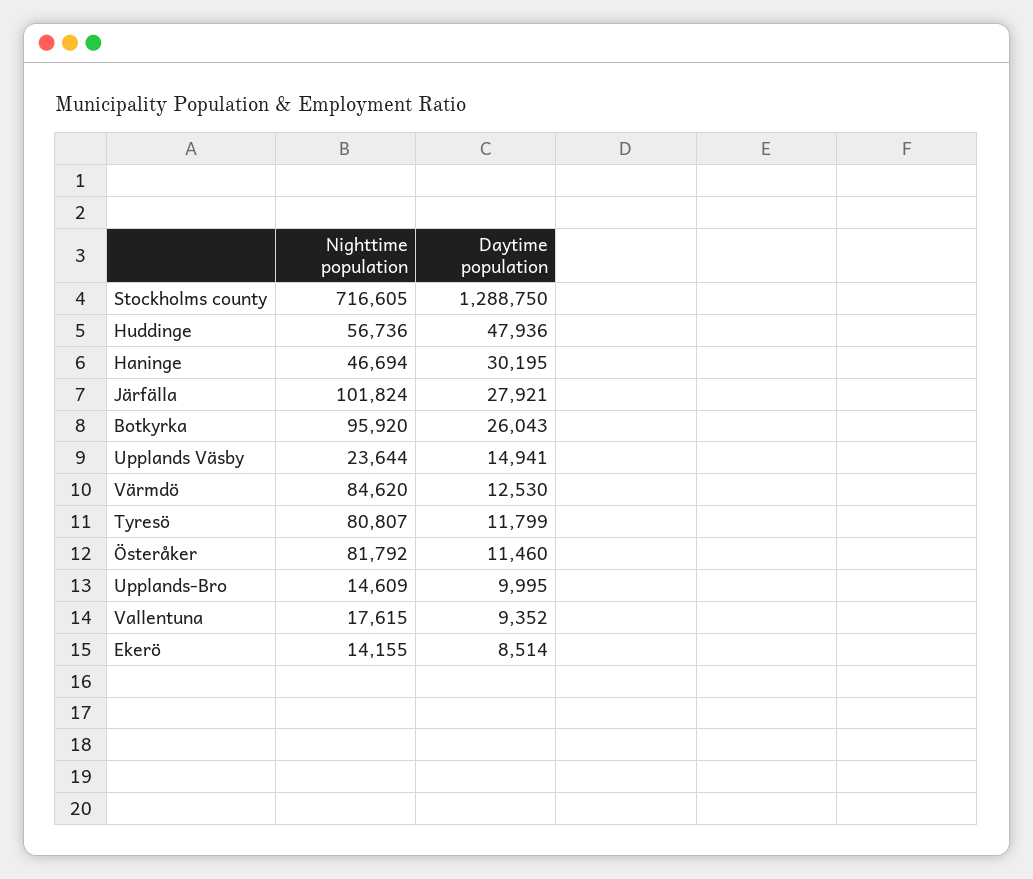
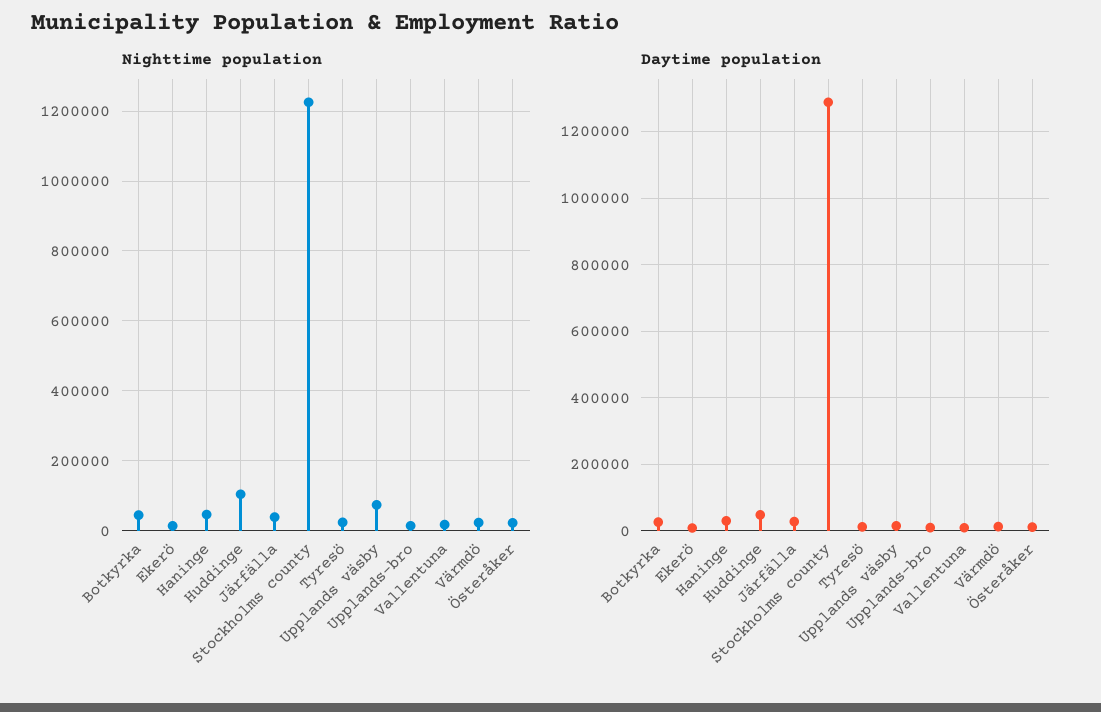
  {
    "Nighttime population": {
-     "Stockholms county": 716605,
+     "Stockholms county": 1220000,
-     "Huddinge": 56736,
+     "Huddinge": 100000,
      "Haninge": 46694,
-     "Järfälla": 101824,
+     "Järfälla": 40000,
-     "Botkyrka": 95920,
+     "Botkyrka": 40000,
-     "Upplands Väsby": 23644,
+     "Upplands Väsby": 80000,
-     "Värmdö": 84620,
+     "Värmdö": 20000,
-     "Tyresö": 80807,
+     "Tyresö": 20000,
-     "Österåker": 81792,
+     "Österåker": 20000,
      "Upplands-Bro": 14609,
      "Vallentuna": 17615,
      "Ekerö": 14155
    },
    "Daytime population": {
      "Stockholms county": 1288750,
      "Huddinge": 47936,
      "Haninge": 30195,
      "Järfälla": 27921,
      "Botkyrka": 26043,
      "Upplands Väsby": 14941,
      "Värmdö": 12530,
      "Tyresö": 11799,
      "Österåker": 11460,
      "Upplands-Bro": 9995,
      "Vallentuna": 9352,
      "Ekerö": 8514
    }
  }

